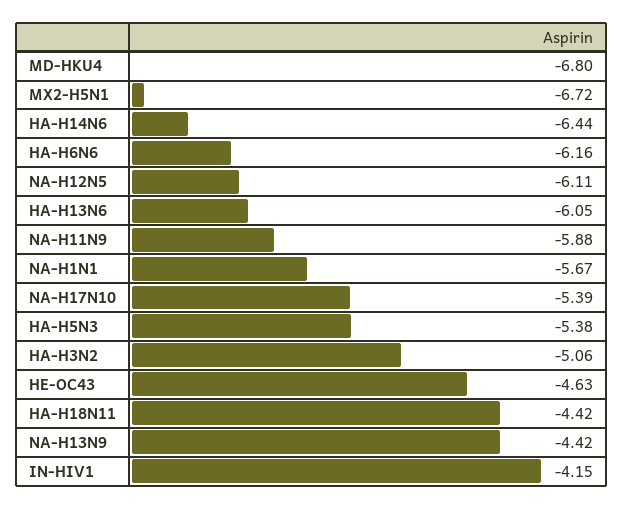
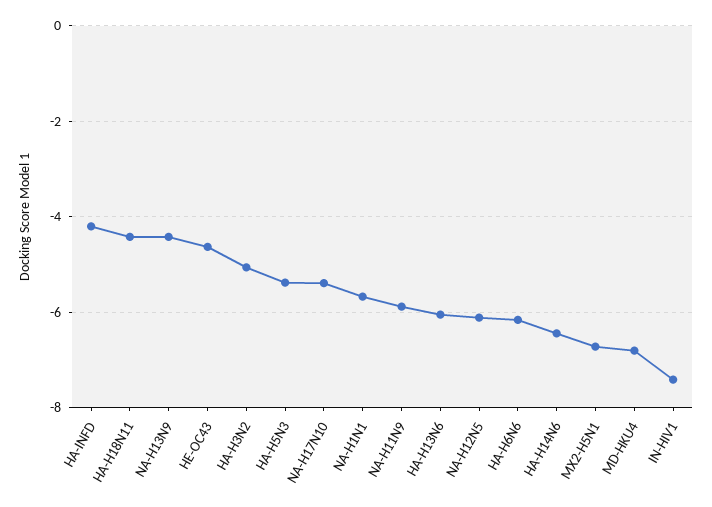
  {
    "MD-HKU4": -6.8,
    "MX2-H5N1": -6.72,
    "HA-H14N6": -6.44,
    "HA-H6N6": -6.16,
    "NA-H12N5": -6.11,
    "HA-H13N6": -6.05,
    "NA-H11N9": -5.88,
    "NA-H1N1": -5.67,
    "NA-H17N10": -5.39,
    "HA-H5N3": -5.38,
    "HA-H3N2": -5.06,
    "HE-OC43": -4.63,
    "HA-H18N11": -4.42,
    "NA-H13N9": -4.42,
-   "IN-HIV1": -4.15
+   "IN-HIV1": -7.4,
+   "HA-INFD": -4.2
  }

